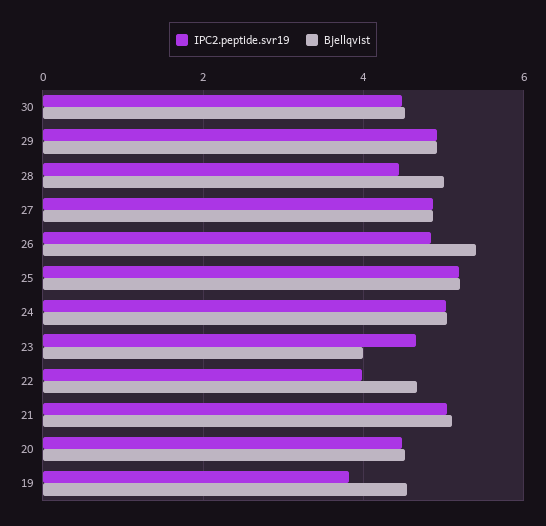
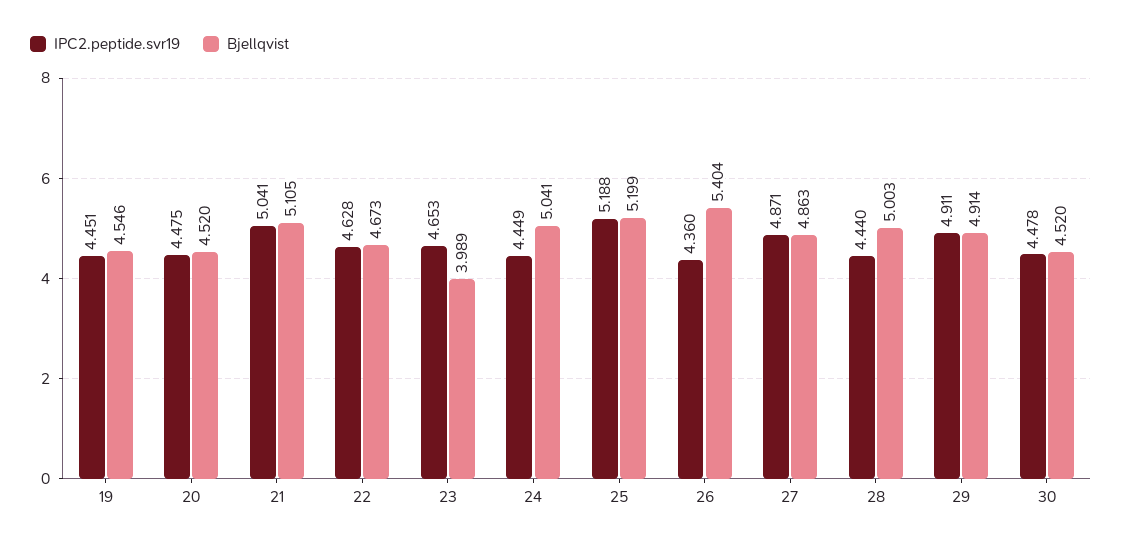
  {
    "IPC2.peptide.svr19": {
      "30": 4.478,
      "29": 4.911,
      "28": 4.44,
      "27": 4.871,
-     "26": 4.8,
+     "26": 4.36,
      "25": 5.188,
-     "24": 5,
+     "24": 4.449,
      "23": 4.653,
-     "22": 4,
+     "22": 4.628,
      "21": 5.041,
      "20": 4.475,
-     "19": 3.8
+     "19": 4.451
    },
    "Bjellqvist": {
      "30": 4.52,
      "29": 4.914,
      "28": 5.003,
      "27": 4.863,
      "26": 5.404,
      "25": 5.199,
      "24": 5.041,
      "23": 3.989,
      "22": 4.673,
      "21": 5.105,
      "20": 4.52,
      "19": 4.546
    }
  }

